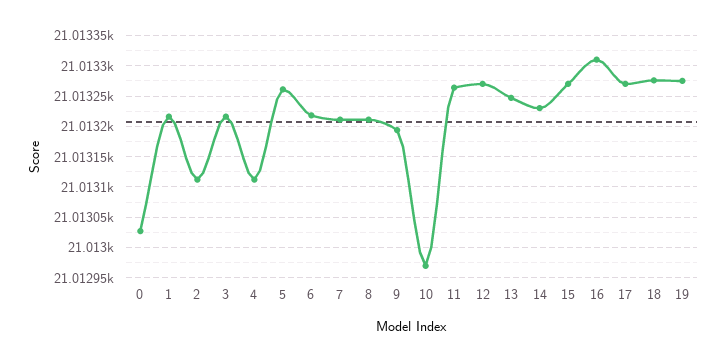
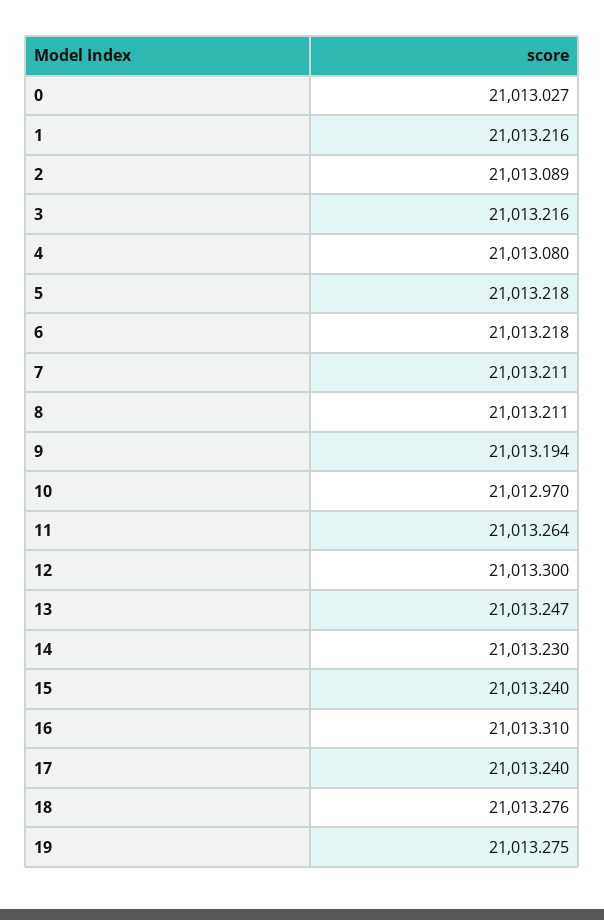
  {
    "0": 21013.027,
    "1": 21013.216,
-   "2": 21013.11,
+   "2": 21013.089,
    "3": 21013.216,
-   "4": 21013.11,
+   "4": 21013.08,
-   "5": 21013.26,
+   "5": 21013.218,
    "6": 21013.218,
    "7": 21013.211,
    "8": 21013.211,
    "9": 21013.194,
    "10": 21012.97,
    "11": 21013.264,
-   "12": 21013.27,
+   "12": 21013.3,
    "13": 21013.247,
    "14": 21013.23,
-   "15": 21013.27,
+   "15": 21013.24,
    "16": 21013.31,
-   "17": 21013.27,
+   "17": 21013.24,
    "18": 21013.276,
    "19": 21013.275
  }

